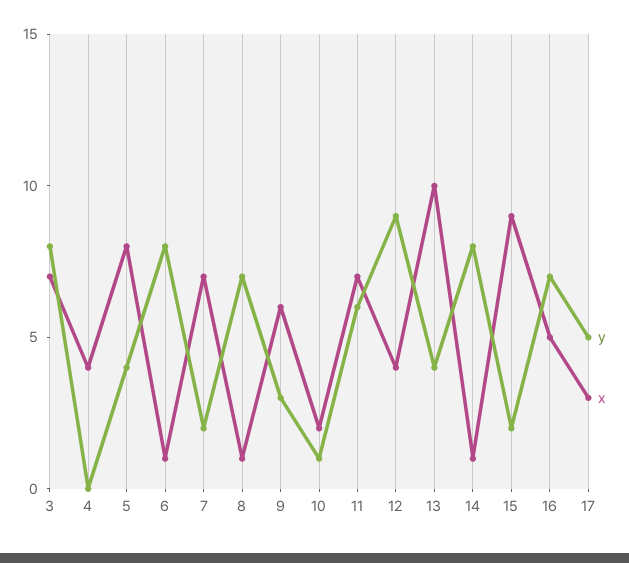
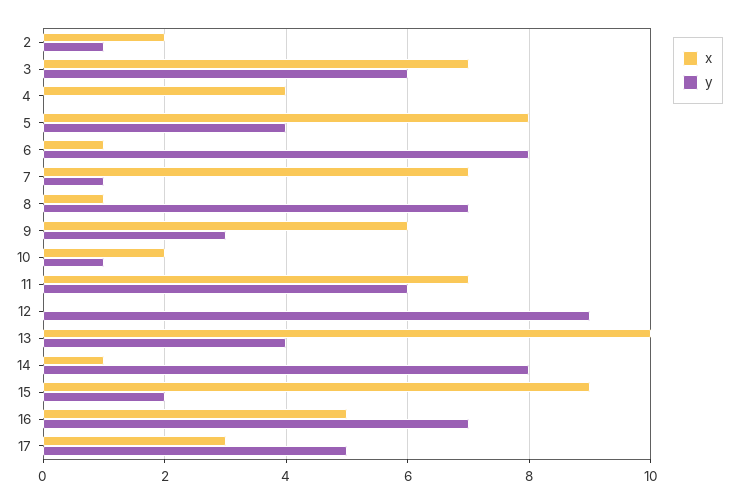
  {
    "y": {
-     "3": 8,
+     "3": 6,
      "4": 0,
      "5": 4,
      "6": 8,
-     "7": 2,
+     "7": 1,
      "8": 7,
      "9": 3,
      "10": 1,
      "11": 6,
      "12": 9,
      "13": 4,
      "14": 8,
      "15": 2,
      "16": 7,
-     "17": 5
+     "17": 5,
+     "2": 1
    },
    "x": {
      "3": 7,
      "4": 4,
      "5": 8,
      "6": 1,
      "7": 7,
      "8": 1,
      "9": 6,
      "10": 2,
      "11": 7,
-     "12": 4,
+     "12": 0,
      "13": 10,
      "14": 1,
      "15": 9,
      "16": 5,
-     "17": 3
+     "17": 3,
+     "2": 2
    }
  }

